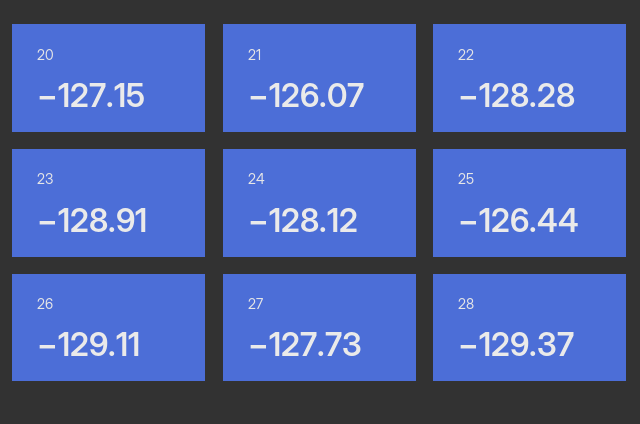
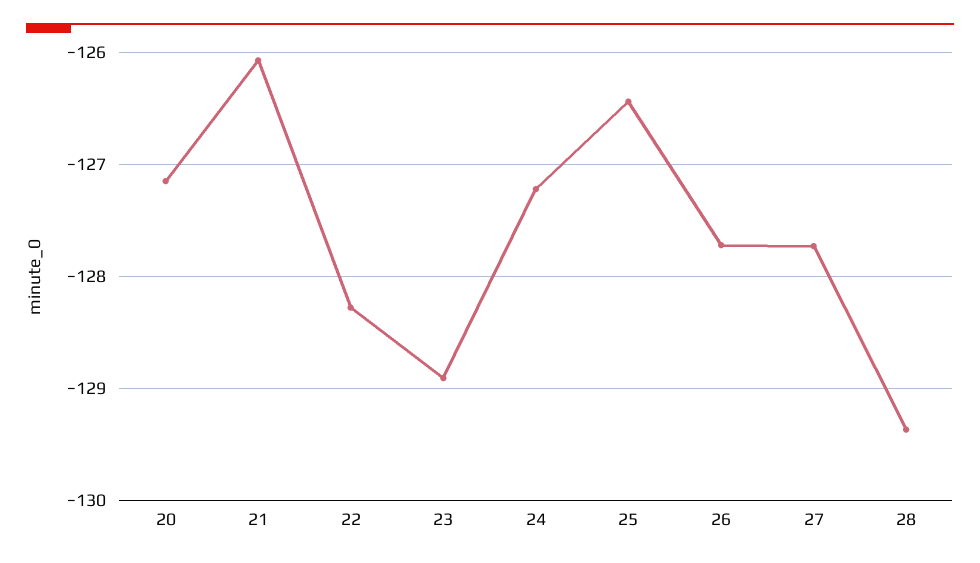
  {
    "20": -127.15,
    "21": -126.07,
    "22": -128.28,
    "23": -128.91,
-   "24": -128.12,
+   "24": -127.2,
    "25": -126.44,
-   "26": -129.11,
+   "26": -127.7,
    "27": -127.73,
    "28": -129.37
  }

